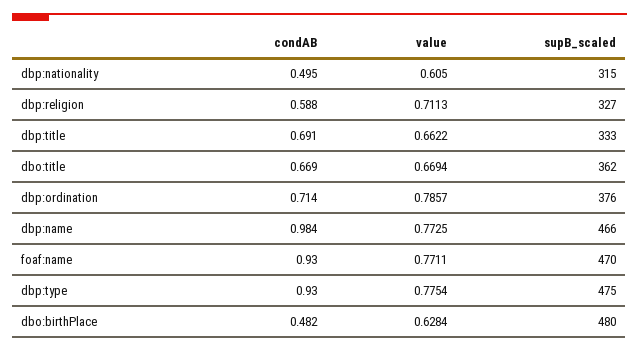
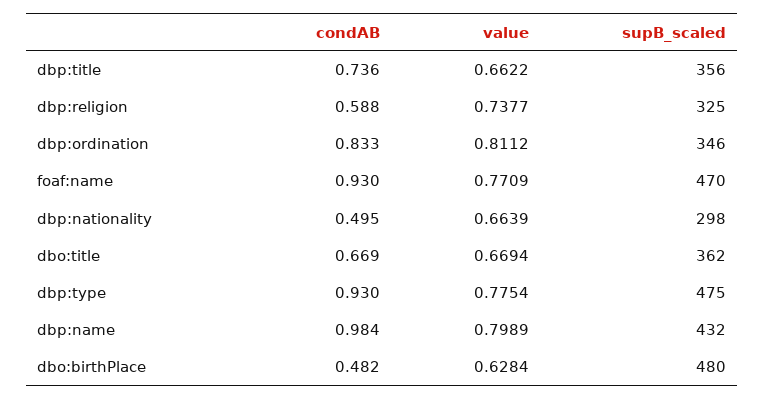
  {
    "condAB": {
      "dbp:nationality": 0.495,
      "dbp:religion": 0.588,
-     "dbp:title": 0.691,
+     "dbp:title": 0.736,
      "dbo:title": 0.669,
-     "dbp:ordination": 0.714,
+     "dbp:ordination": 0.833,
      "dbp:name": 0.984,
      "foaf:name": 0.93,
      "dbp:type": 0.93,
      "dbo:birthPlace": 0.482
    },
    "value": {
-     "dbp:nationality": 0.605,
+     "dbp:nationality": 0.6639,
-     "dbp:religion": 0.7113,
+     "dbp:religion": 0.7377,
      "dbp:title": 0.6622,
      "dbo:title": 0.6694,
-     "dbp:ordination": 0.7857,
+     "dbp:ordination": 0.8112,
-     "dbp:name": 0.7725,
+     "dbp:name": 0.7989,
-     "foaf:name": 0.7711,
+     "foaf:name": 0.7709,
      "dbp:type": 0.7754,
      "dbo:birthPlace": 0.6284
    },
    "supB_scaled": {
-     "dbp:nationality": 315,
+     "dbp:nationality": 298,
-     "dbp:religion": 327,
+     "dbp:religion": 325,
-     "dbp:title": 333,
+     "dbp:title": 356,
      "dbo:title": 362,
-     "dbp:ordination": 376,
+     "dbp:ordination": 346,
-     "dbp:name": 466,
+     "dbp:name": 432,
      "foaf:name": 470,
      "dbp:type": 475,
      "dbo:birthPlace": 480
    }
  }

